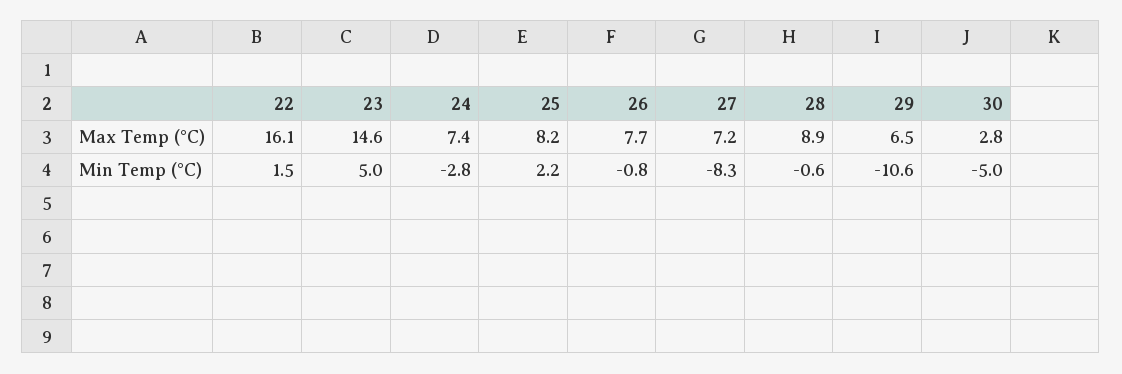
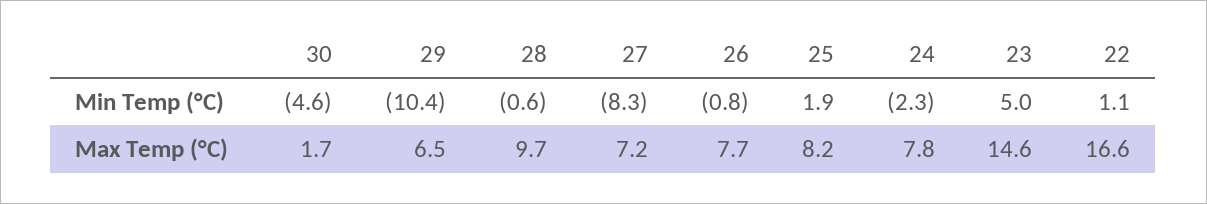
  {
    "22": {
-     "Max Temp (°C)": 16.1,
+     "Max Temp (°C)": 16.6,
-     "Min Temp (°C)": 1.5
+     "Min Temp (°C)": 1.1
    },
    "23": {
      "Max Temp (°C)": 14.6,
      "Min Temp (°C)": 5
    },
    "24": {
-     "Max Temp (°C)": 7.4,
+     "Max Temp (°C)": 7.8,
-     "Min Temp (°C)": -2.8
+     "Min Temp (°C)": -2.3
    },
    "25": {
      "Max Temp (°C)": 8.2,
-     "Min Temp (°C)": 2.2
+     "Min Temp (°C)": 1.9
    },
    "26": {
      "Max Temp (°C)": 7.7,
      "Min Temp (°C)": -0.8
    },
    "27": {
      "Max Temp (°C)": 7.2,
      "Min Temp (°C)": -8.3
    },
    "28": {
-     "Max Temp (°C)": 8.9,
+     "Max Temp (°C)": 9.7,
      "Min Temp (°C)": -0.6
    },
    "29": {
      "Max Temp (°C)": 6.5,
-     "Min Temp (°C)": -10.6
+     "Min Temp (°C)": -10.4
    },
    "30": {
-     "Max Temp (°C)": 2.8,
+     "Max Temp (°C)": 1.7,
-     "Min Temp (°C)": -5
+     "Min Temp (°C)": -4.6
    }
  }

